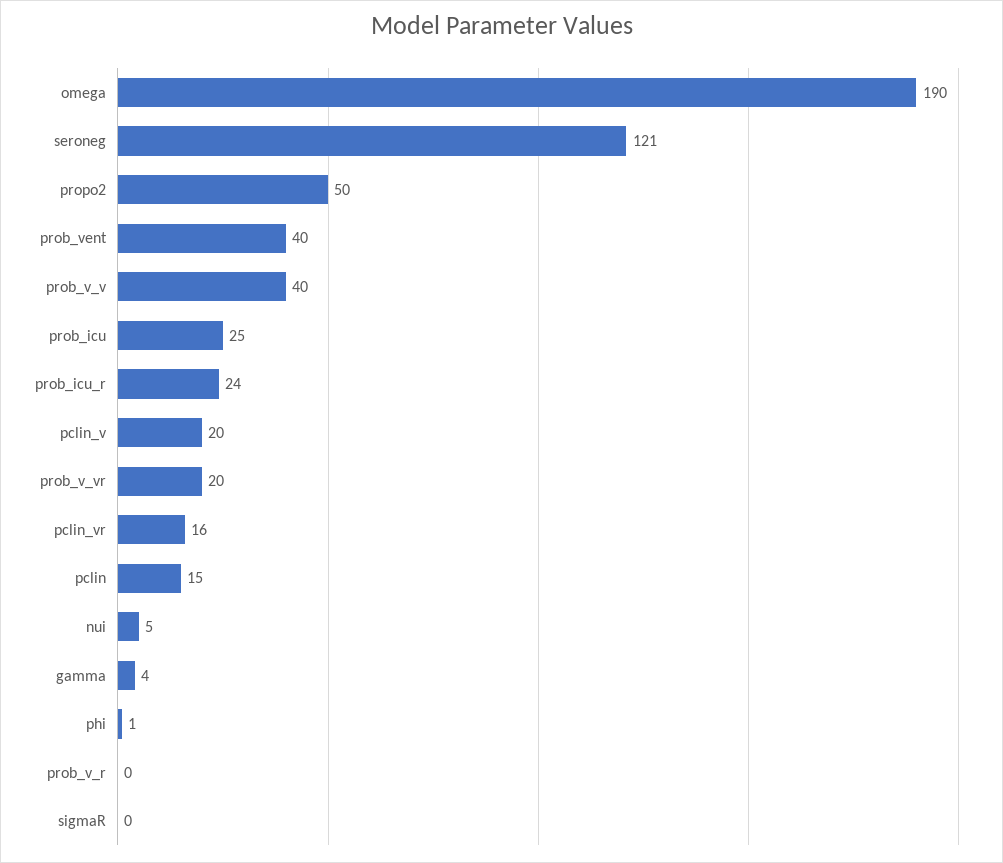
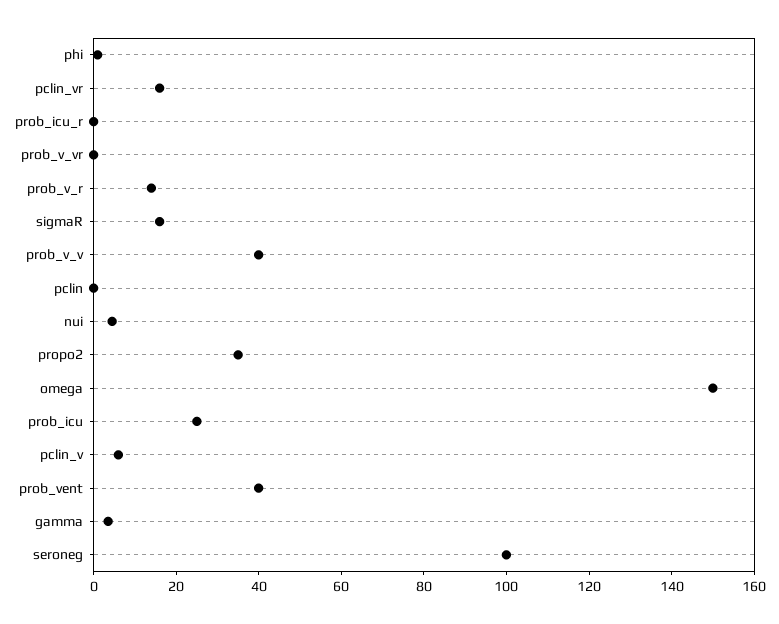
  {
-   "omega": 190,
+   "omega": 150,
-   "seroneg": 121,
+   "seroneg": 100,
-   "propo2": 50,
+   "propo2": 35,
    "prob_vent": 40,
    "prob_v_v": 40,
    "prob_icu": 25,
-   "prob_icu_r": 24,
+   "prob_icu_r": 0,
-   "pclin_v": 20,
+   "pclin_v": 5,
-   "prob_v_vr": 20,
+   "prob_v_vr": 0,
    "pclin_vr": 16,
-   "pclin": 15,
+   "pclin": 0,
    "nui": 5,
    "gamma": 4,
    "phi": 1,
-   "prob_v_r": 0,
+   "prob_v_r": 15,
-   "sigmaR": 0
+   "sigmaR": 15
  }

